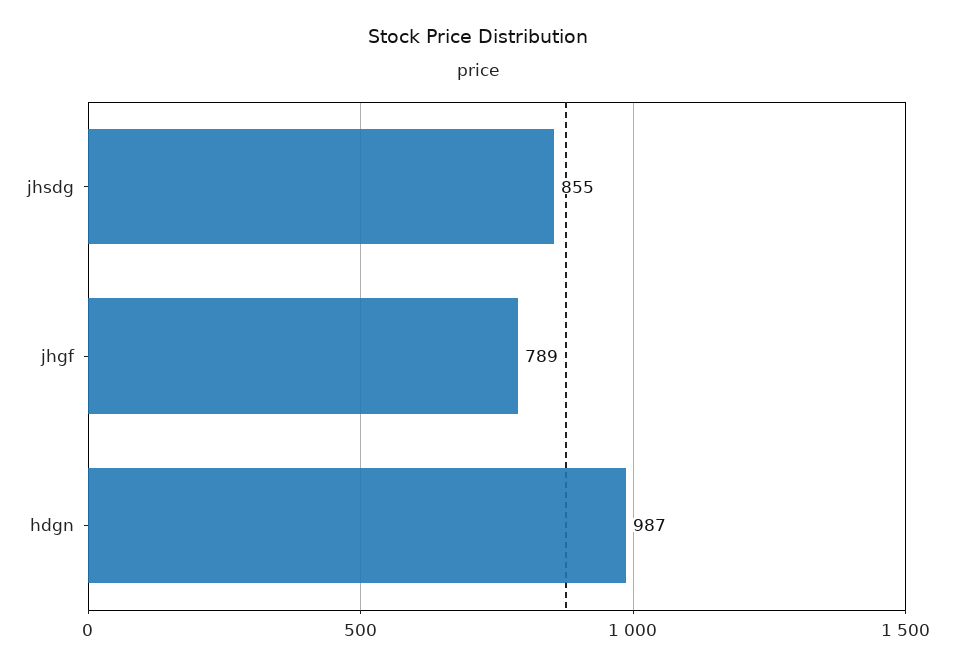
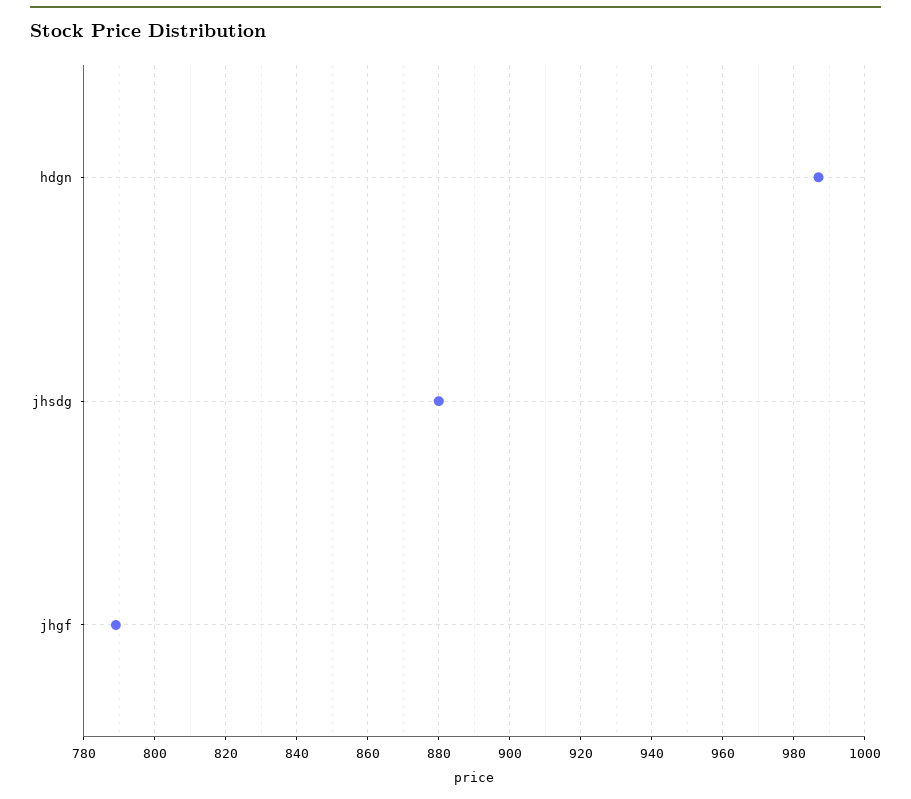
  {
-   "jhsdg": 855,
+   "jhsdg": 880,
    "jhgf": 789,
    "hdgn": 987
  }

